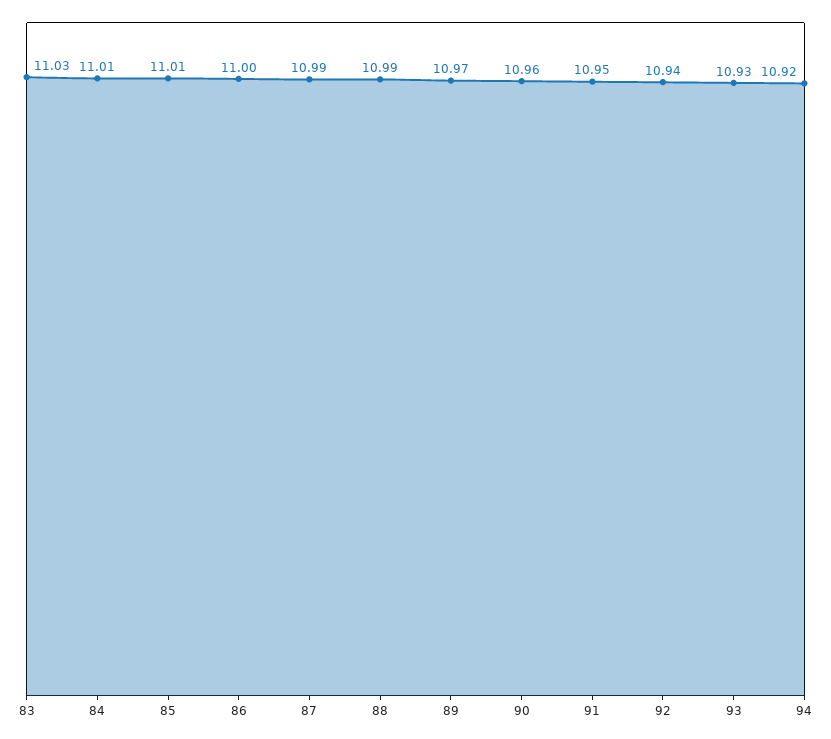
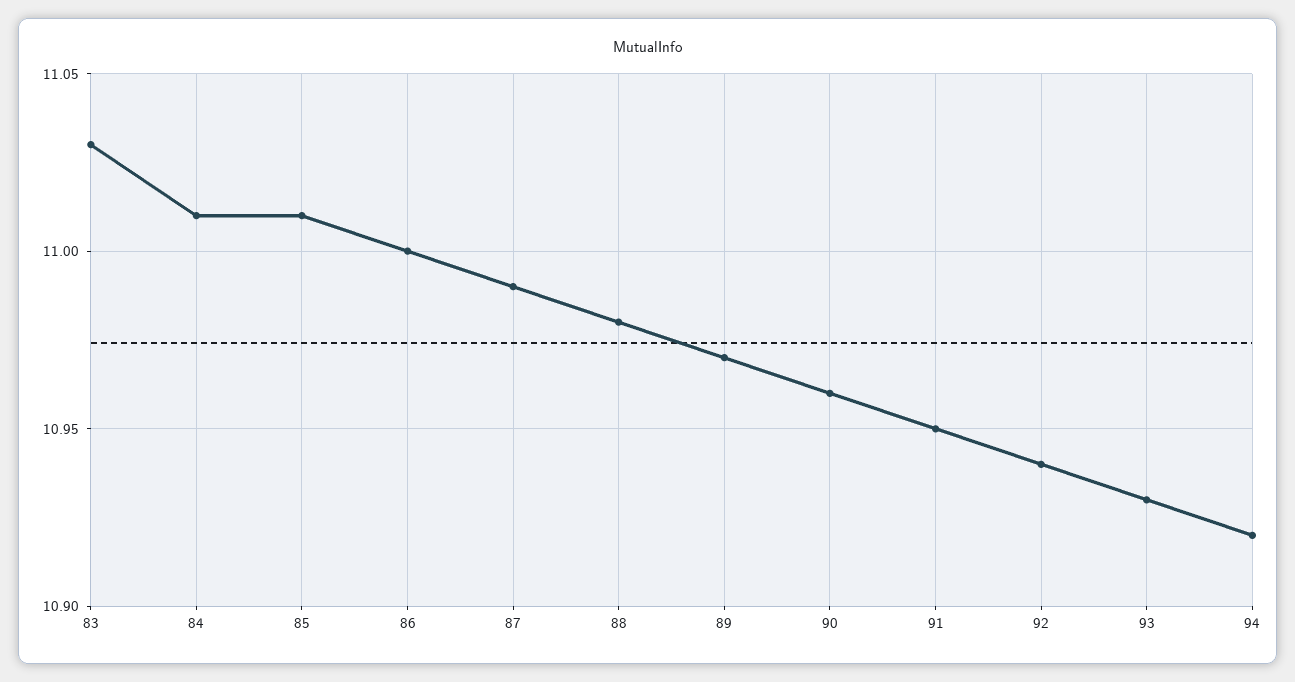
  {
    "83": 11.03,
    "84": 11.01,
    "85": 11.01,
    "86": 11,
    "87": 10.99,
-   "88": 10.99,
+   "88": 10.98,
    "89": 10.97,
    "90": 10.96,
    "91": 10.95,
    "92": 10.94,
    "93": 10.93,
    "94": 10.92
  }

